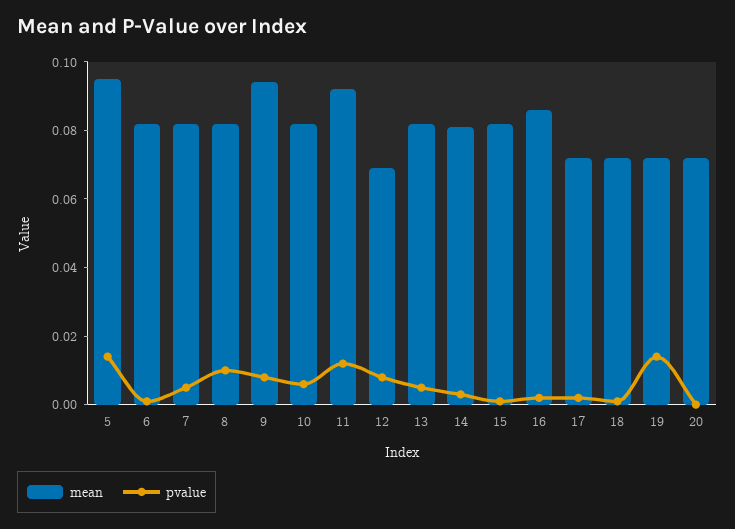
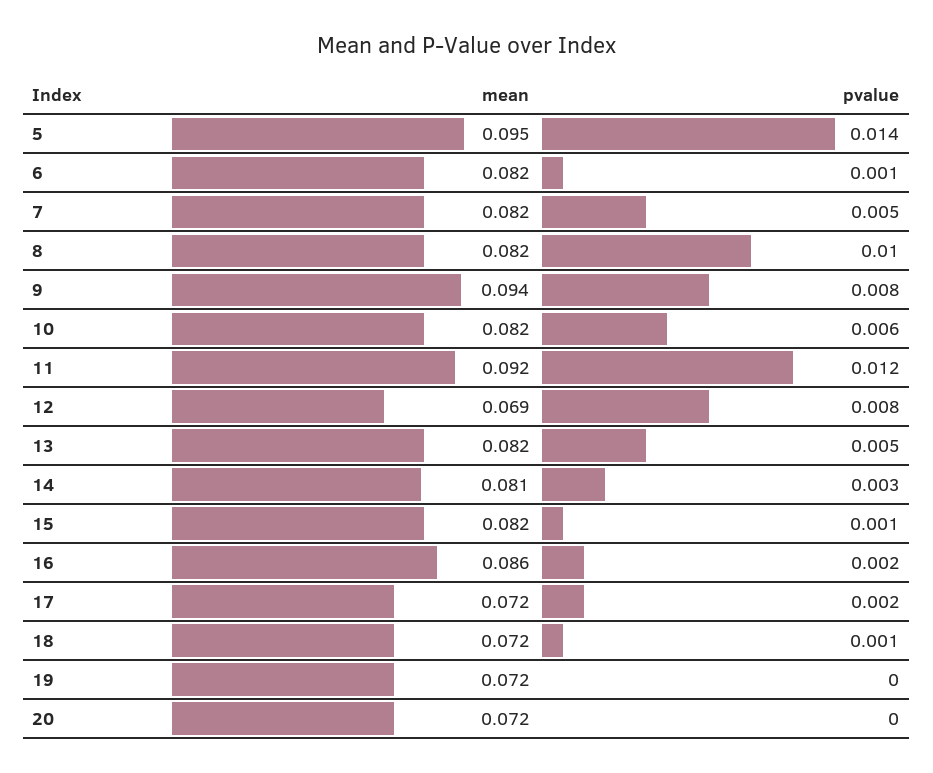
  {
    "mean": {
      "5": 0.095,
      "6": 0.082,
      "7": 0.082,
      "8": 0.082,
      "9": 0.094,
      "10": 0.082,
      "11": 0.092,
      "12": 0.069,
      "13": 0.082,
      "14": 0.081,
      "15": 0.082,
      "16": 0.086,
      "17": 0.072,
      "18": 0.072,
      "19": 0.072,
      "20": 0.072
    },
    "pvalue": {
      "5": 0.014,
      "6": 0.001,
      "7": 0.005,
      "8": 0.01,
      "9": 0.008,
      "10": 0.006,
      "11": 0.012,
      "12": 0.008,
      "13": 0.005,
      "14": 0.003,
      "15": 0.001,
      "16": 0.002,
      "17": 0.002,
      "18": 0.001,
-     "19": 0.015,
+     "19": 0,
      "20": 0
    }
  }

